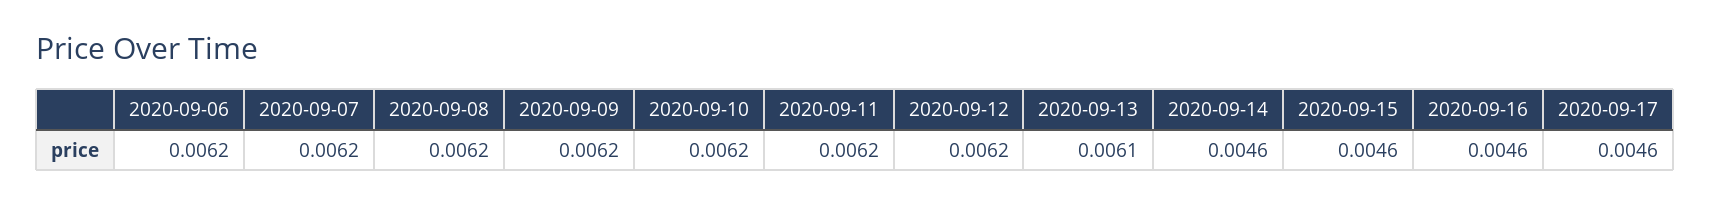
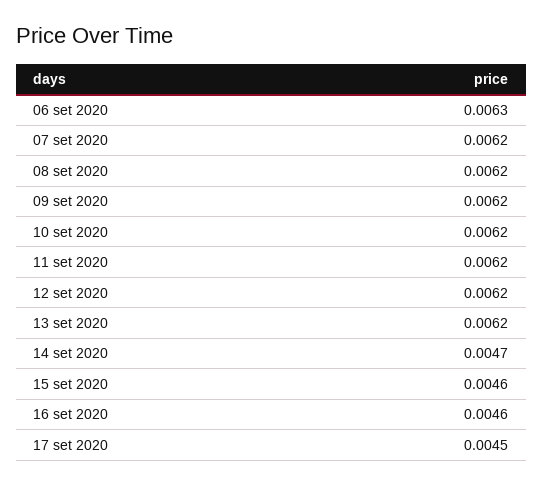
  {
-   "2020-09-06": 0.0062,
+   "2020-09-06": 0.0063,
    "2020-09-07": 0.0062,
    "2020-09-08": 0.0062,
    "2020-09-09": 0.0062,
    "2020-09-10": 0.0062,
    "2020-09-11": 0.0062,
    "2020-09-12": 0.0062,
-   "2020-09-13": 0.0061,
+   "2020-09-13": 0.0062,
-   "2020-09-14": 0.0046,
+   "2020-09-14": 0.0047,
    "2020-09-15": 0.0046,
    "2020-09-16": 0.0046,
-   "2020-09-17": 0.0046
+   "2020-09-17": 0.0045
  }

